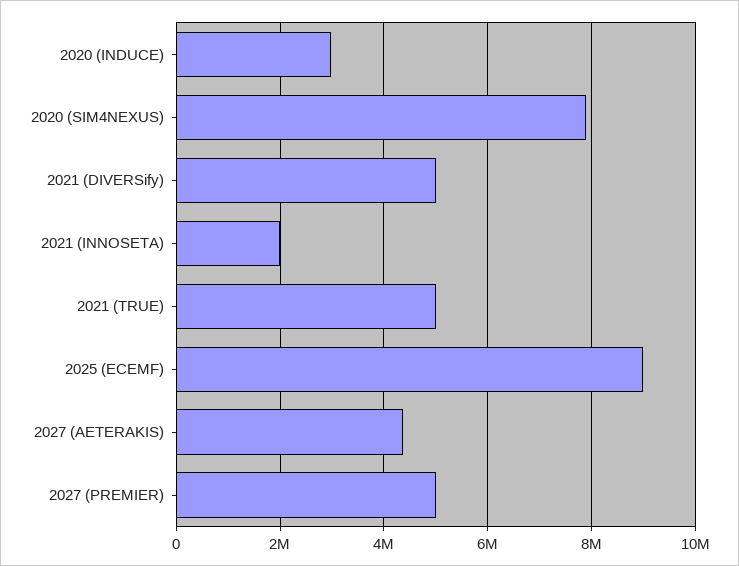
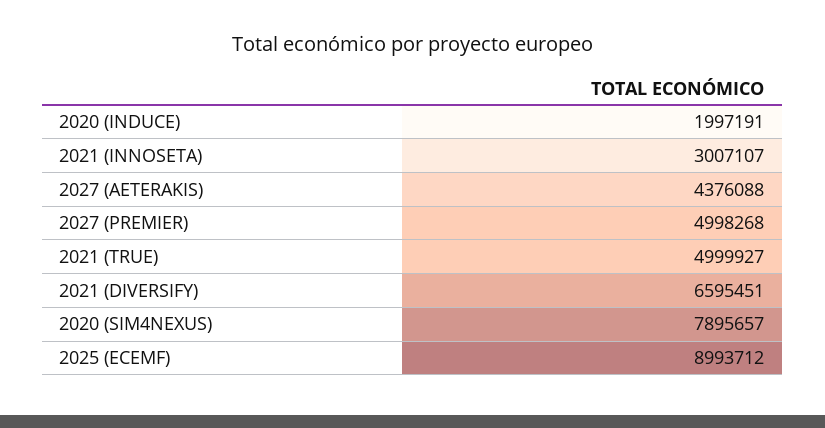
  {
-   "2020 (INDUCE)": 3000000,
+   "2020 (INDUCE)": 1997191,
    "2020 (SIM4NEXUS)": 7895657,
-   "2021 (DIVERSify)": 5000000,
+   "2021 (DIVERSify)": 6595451,
-   "2021 (INNOSETA)": 2000000,
+   "2021 (INNOSETA)": 3007107,
    "2021 (TRUE)": 4999927,
    "2025 (ECEMF)": 8993712,
    "2027 (AETERAKIS)": 4376088,
    "2027 (PREMIER)": 4998268
  }

